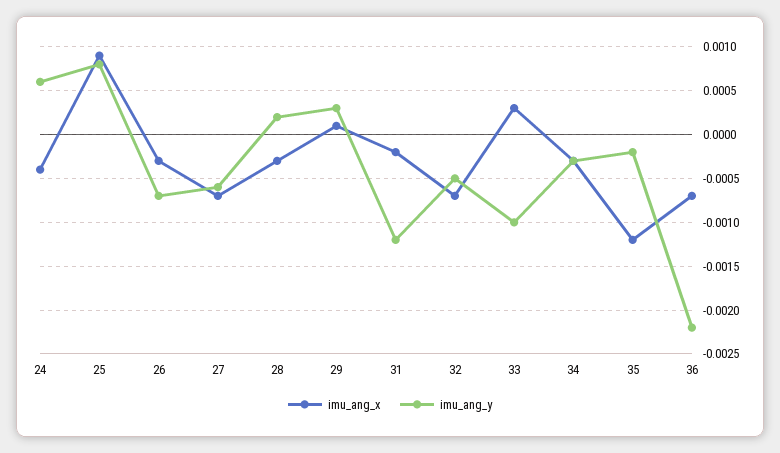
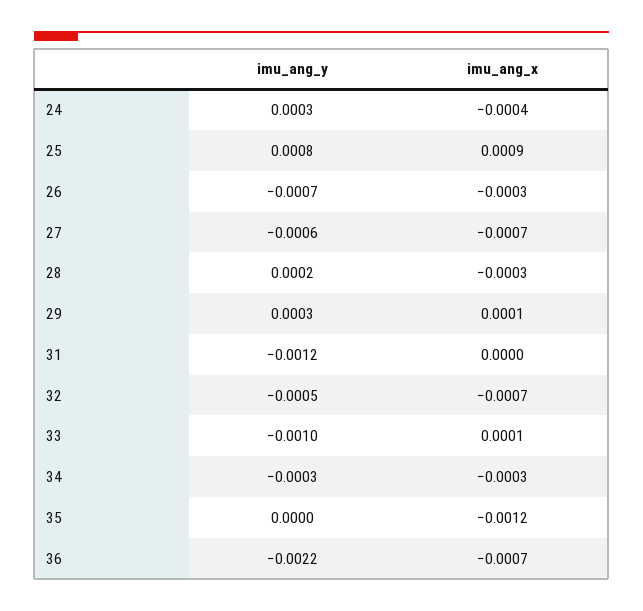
  {
    "imu_ang_x": {
      "24": -0.0004,
      "25": 0.0009,
      "26": -0.0003,
      "27": -0.0007,
      "28": -0.0003,
      "29": 0.0001,
-     "31": -0.0002,
+     "31": 0,
      "32": -0.0007,
-     "33": 0.0003,
+     "33": 0.0001,
      "34": -0.0003,
      "35": -0.0012,
      "36": -0.0007
    },
    "imu_ang_y": {
-     "24": 0.0006,
+     "24": 0.0003,
      "25": 0.0008,
      "26": -0.0007,
      "27": -0.0006,
      "28": 0.0002,
      "29": 0.0003,
      "31": -0.0012,
      "32": -0.0005,
      "33": -0.001,
      "34": -0.0003,
-     "35": -0.0002,
+     "35": 0,
      "36": -0.0022
    }
  }

